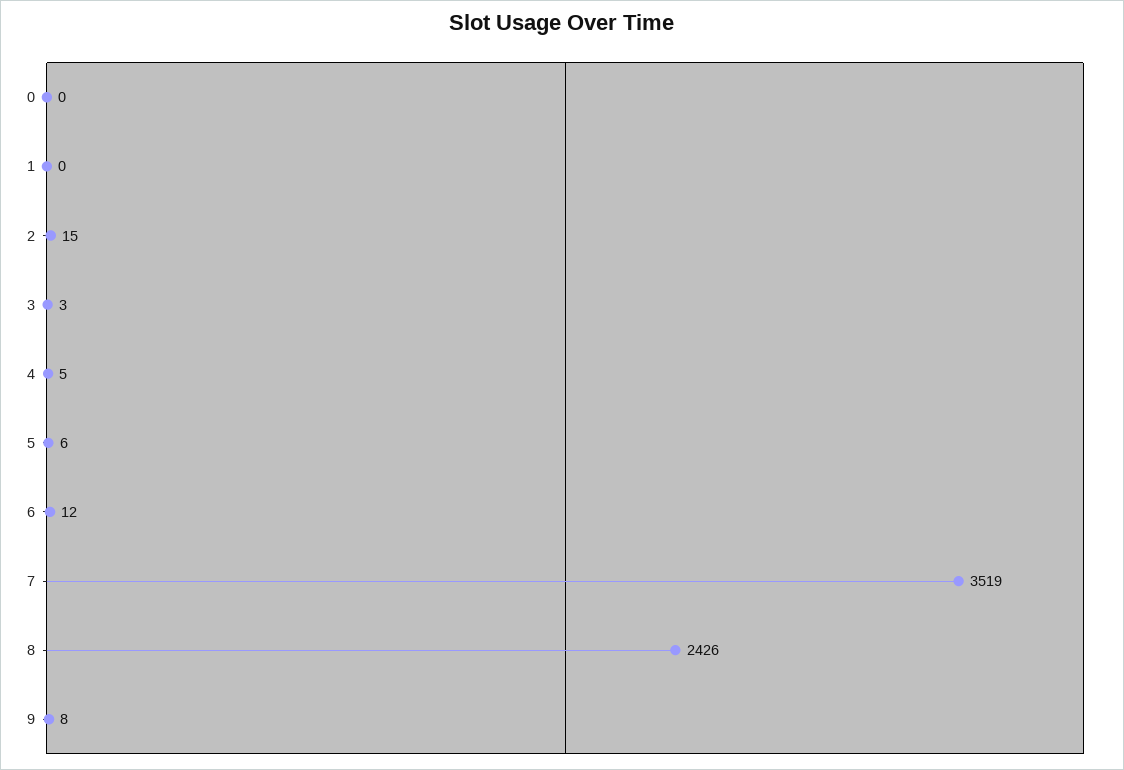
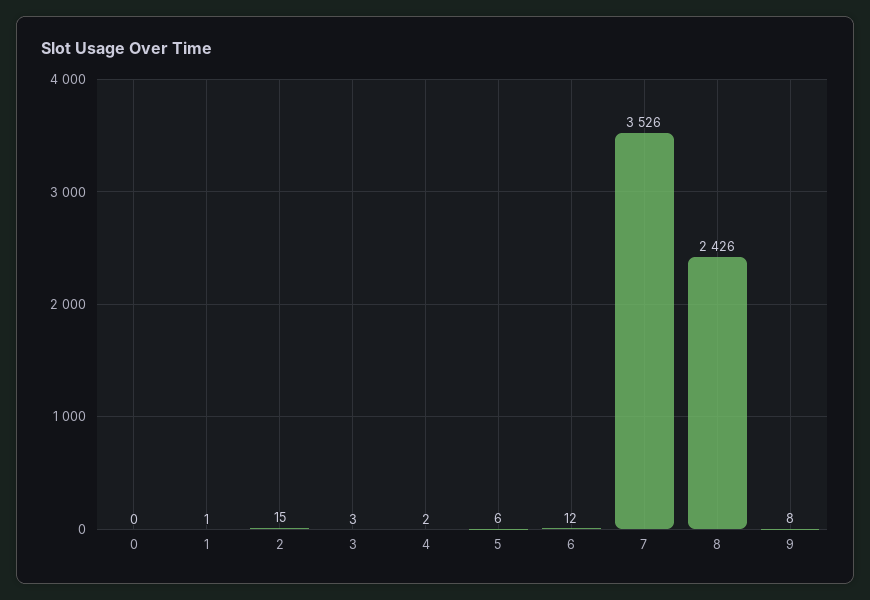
  {
    "0": 0,
-   "1": 0,
+   "1": 1,
    "2": 15,
    "3": 3,
-   "4": 5,
+   "4": 2,
    "5": 6,
    "6": 12,
-   "7": 3519,
+   "7": 3526,
    "8": 2426,
    "9": 8
  }

